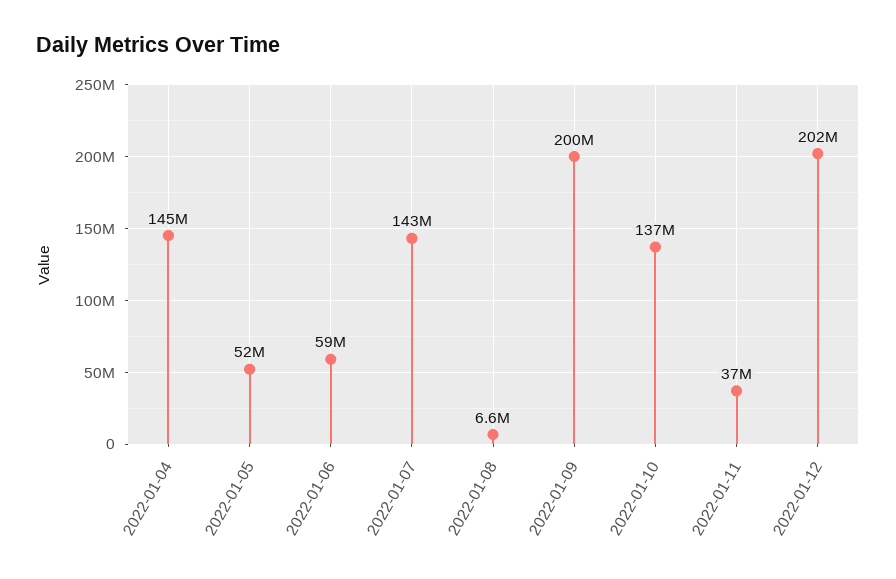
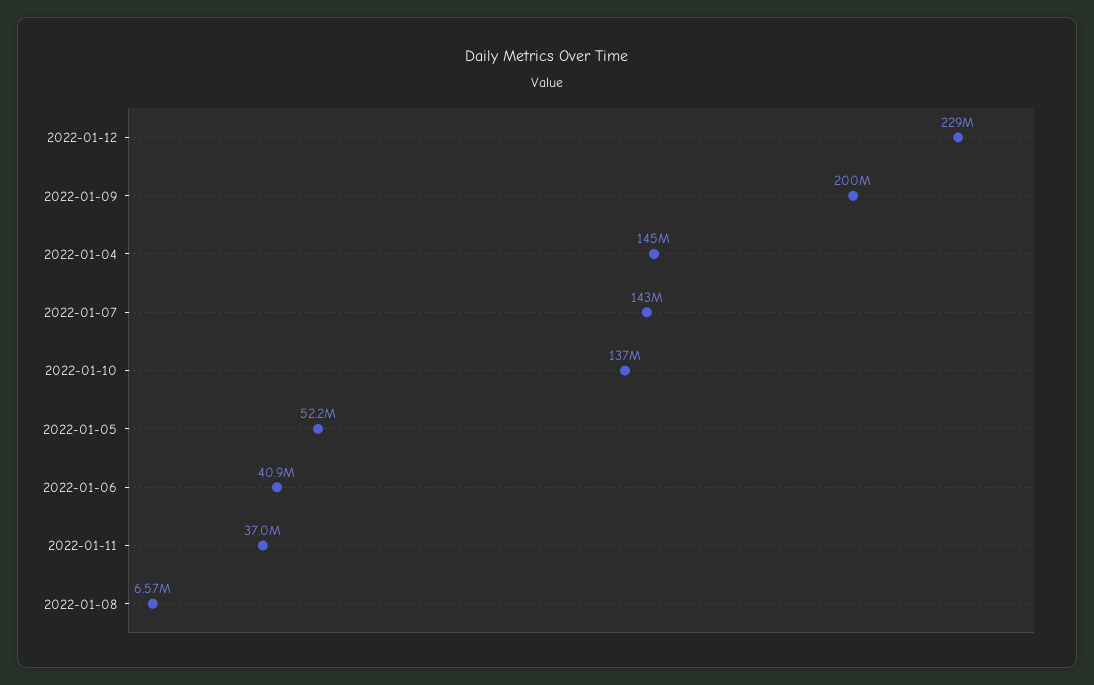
  {
    "2022-01-04": 145000000,
    "2022-01-05": 52200000,
-   "2022-01-06": 59000000,
+   "2022-01-06": 40900000,
    "2022-01-07": 143000000,
    "2022-01-08": 6570000,
    "2022-01-09": 200000000,
    "2022-01-10": 137000000,
    "2022-01-11": 37000000,
-   "2022-01-12": 202000000
+   "2022-01-12": 229000000
  }

